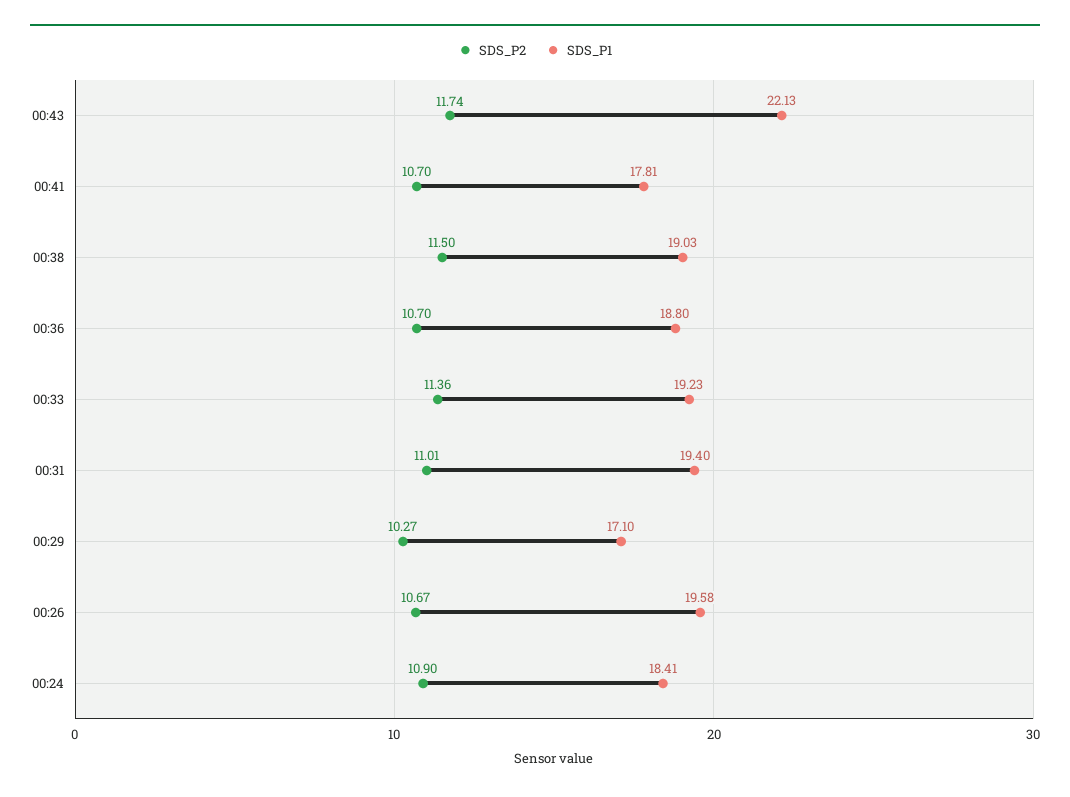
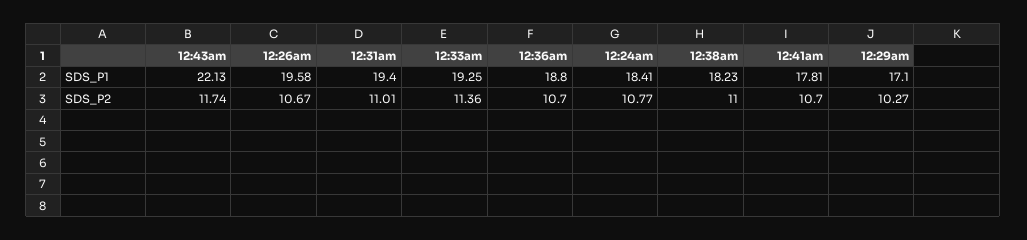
  {
    "SDS_P2": {
      "00:43": 11.74,
      "00:41": 10.7,
-     "00:38": 11.5,
+     "00:38": 11,
      "00:36": 10.7,
      "00:33": 11.36,
      "00:31": 11.01,
      "00:29": 10.27,
      "00:26": 10.67,
-     "00:24": 10.9
+     "00:24": 10.77
    },
    "SDS_P1": {
      "00:43": 22.13,
      "00:41": 17.81,
-     "00:38": 19.03,
+     "00:38": 18.23,
      "00:36": 18.8,
-     "00:33": 19.23,
+     "00:33": 19.25,
      "00:31": 19.4,
      "00:29": 17.1,
      "00:26": 19.58,
      "00:24": 18.41
    }
  }

